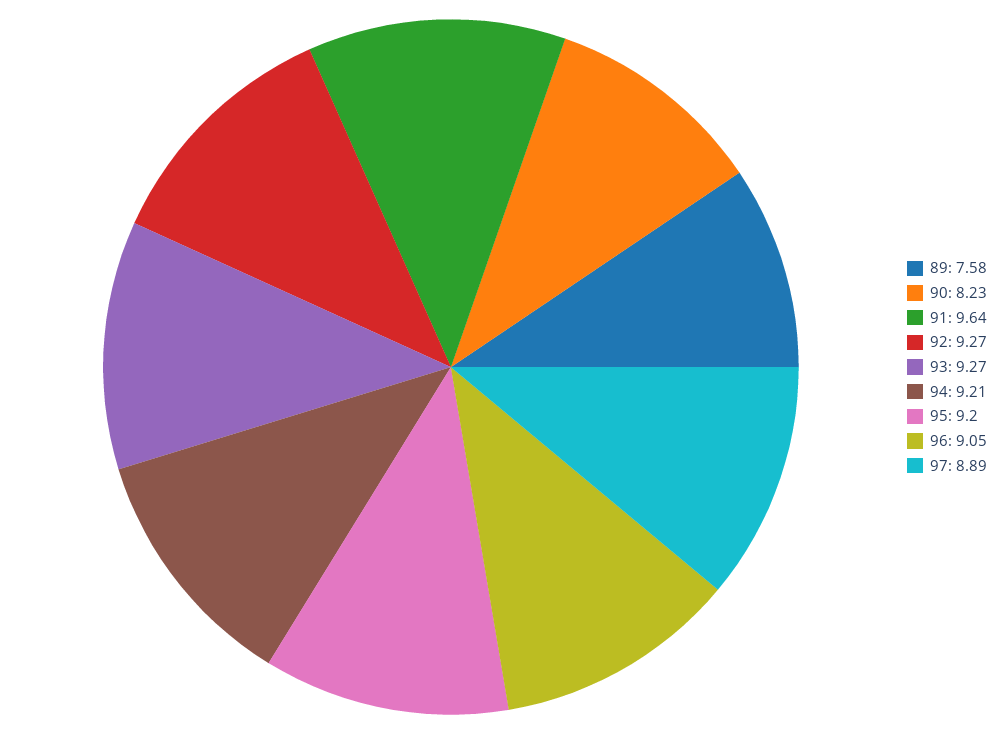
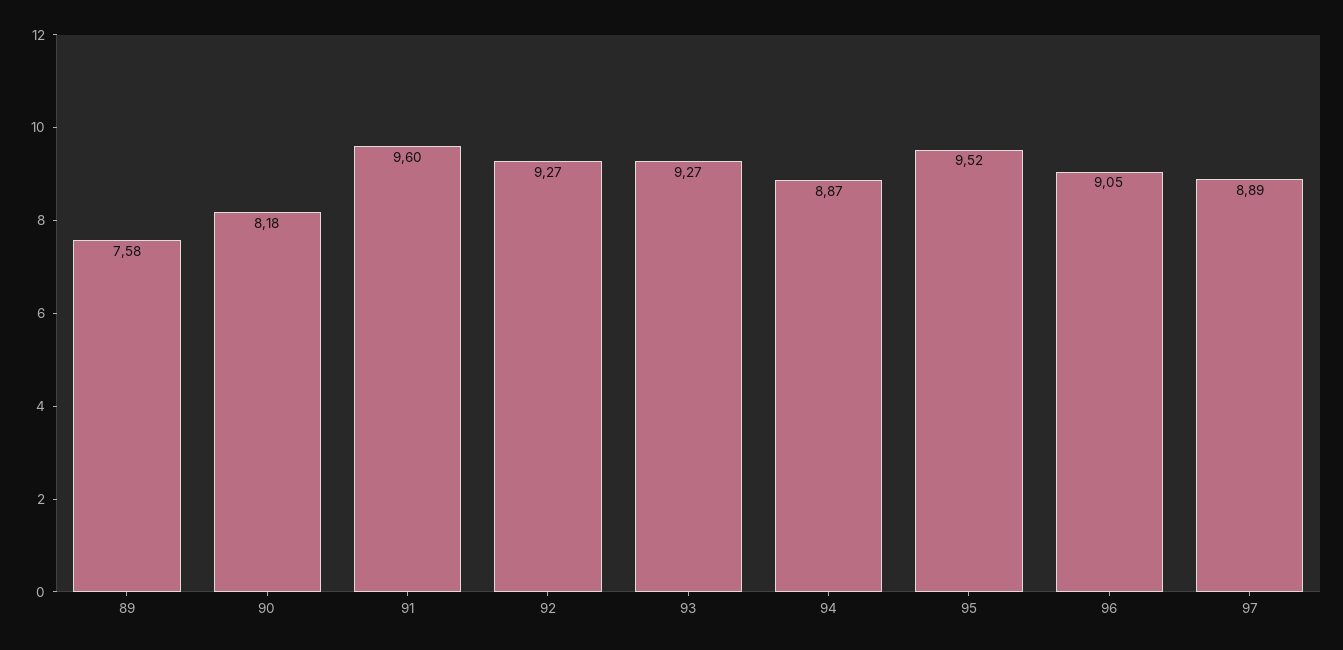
  {
    "89": 7.58,
-   "90": 8.23,
+   "90": 8.18,
-   "91": 9.64,
+   "91": 9.6,
    "92": 9.27,
    "93": 9.27,
-   "94": 9.21,
+   "94": 8.87,
-   "95": 9.2,
+   "95": 9.52,
    "96": 9.05,
    "97": 8.89
  }

